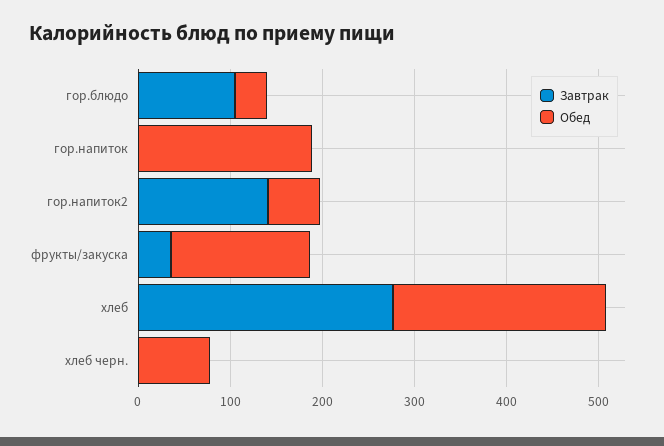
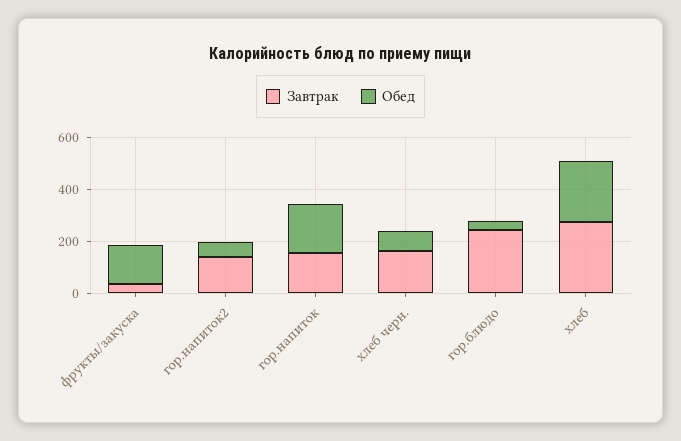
  {
    "Завтрак": {
-     "гор.блюдо": 100,
+     "гор.блюдо": 250,
-     "гор.напиток": 0,
+     "гор.напиток": 150,
      "гор.напиток2": 140,
      "фрукты/закуска": 40,
      "хлеб": 280,
-     "хлеб черн.": 0
+     "хлеб черн.": 150
    },
    "Обед": {
      "гор.блюдо": 40,
      "гор.напиток": 180,
      "гор.напиток2": 60,
      "фрукты/закуска": 160,
      "хлеб": 240,
      "хлеб черн.": 80
    }
  }

